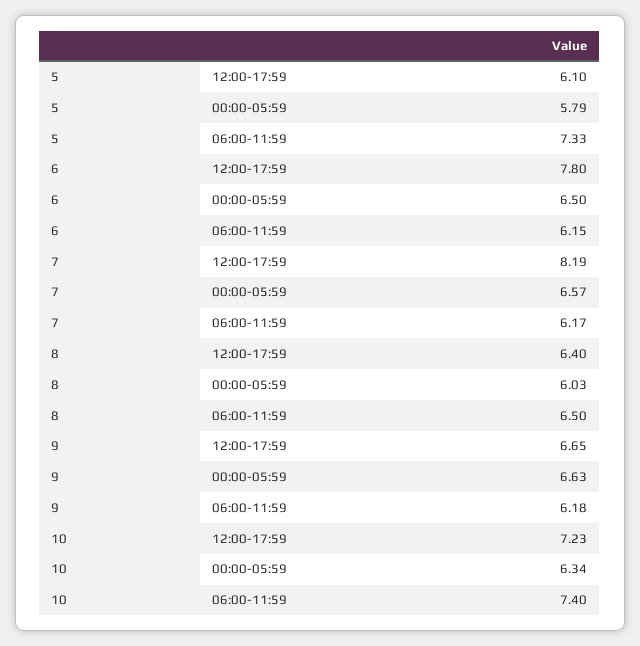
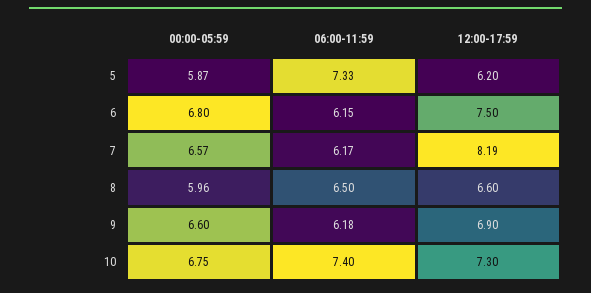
  {
    "5": {
-     "12:00-17:59": 6.1,
+     "12:00-17:59": 6.2,
-     "00:00-05:59": 5.79,
+     "00:00-05:59": 5.87,
      "06:00-11:59": 7.33
    },
    "6": {
-     "12:00-17:59": 7.8,
+     "12:00-17:59": 7.5,
-     "00:00-05:59": 6.5,
+     "00:00-05:59": 6.8,
      "06:00-11:59": 6.15
    },
    "7": {
      "12:00-17:59": 8.19,
      "00:00-05:59": 6.57,
      "06:00-11:59": 6.17
    },
    "8": {
-     "12:00-17:59": 6.4,
+     "12:00-17:59": 6.6,
-     "00:00-05:59": 6.03,
+     "00:00-05:59": 5.96,
      "06:00-11:59": 6.5
    },
    "9": {
-     "12:00-17:59": 6.65,
+     "12:00-17:59": 6.9,
-     "00:00-05:59": 6.63,
+     "00:00-05:59": 6.6,
      "06:00-11:59": 6.18
    },
    "10": {
-     "12:00-17:59": 7.23,
+     "12:00-17:59": 7.3,
-     "00:00-05:59": 6.34,
+     "00:00-05:59": 6.75,
      "06:00-11:59": 7.4
    }
  }

